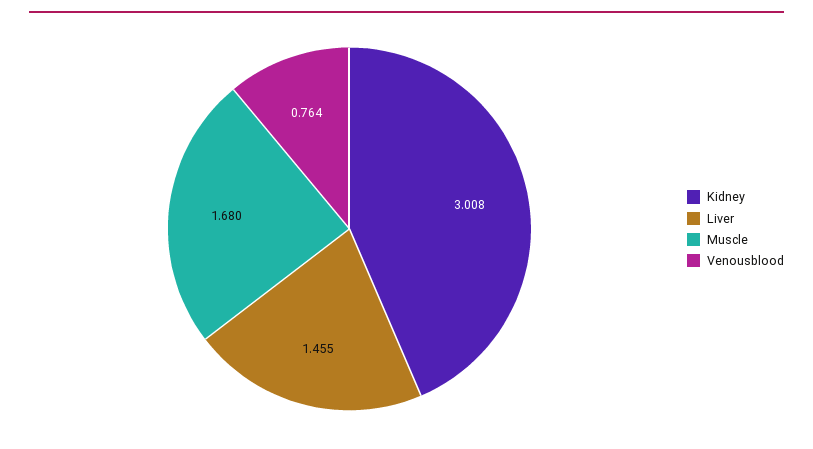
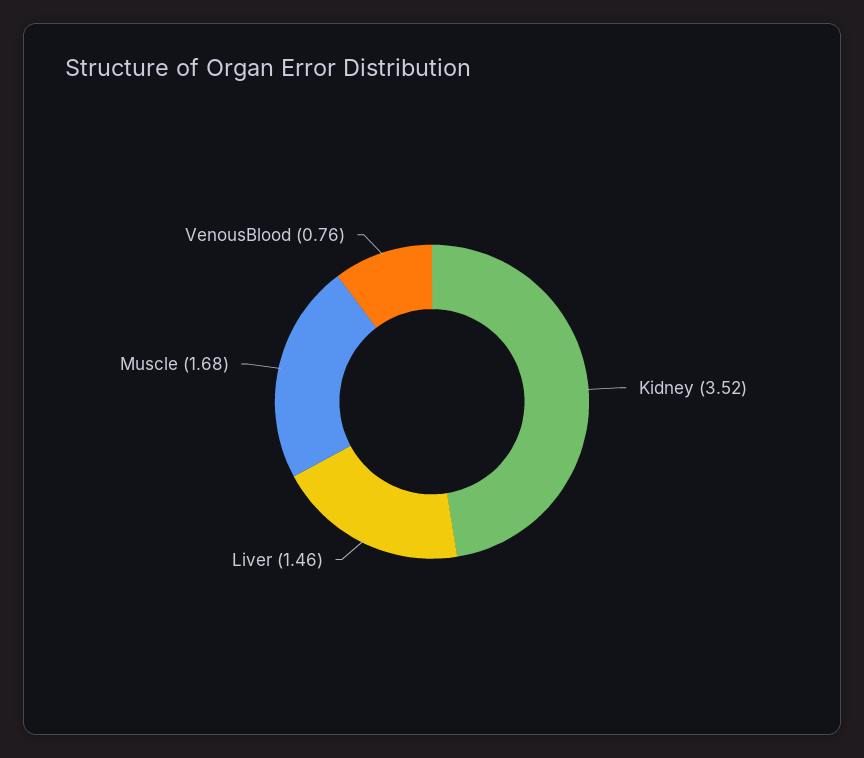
  {
-   "Kidney": 3.008,
+   "Kidney": 3.52,
    "Liver": 1.455,
    "Muscle": 1.68,
    "Venousblood": 0.764
  }

